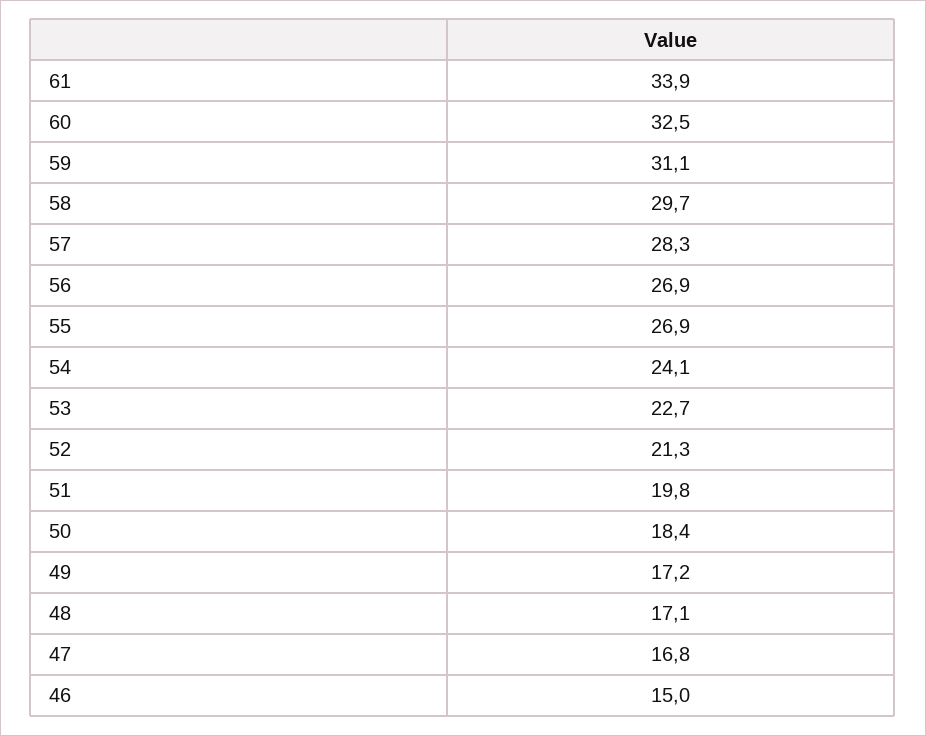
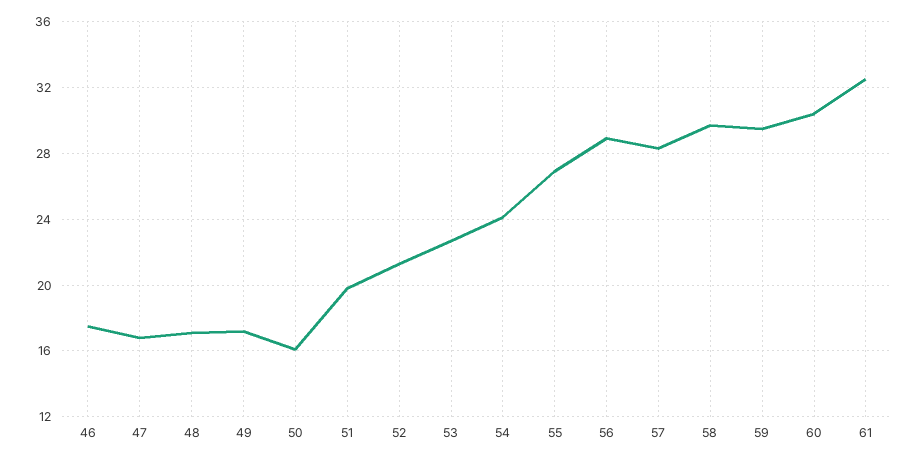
  {
-   "61": 33.9,
+   "61": 32.5,
-   "60": 32.5,
+   "60": 30.5,
-   "59": 31.1,
+   "59": 29.5,
    "58": 29.7,
    "57": 28.3,
-   "56": 26.9,
+   "56": 29,
    "55": 26.9,
    "54": 24.1,
    "53": 22.7,
    "52": 21.3,
    "51": 19.8,
-   "50": 18.4,
+   "50": 16,
    "49": 17.2,
    "48": 17.1,
    "47": 16.8,
-   "46": 15
+   "46": 17.5
  }

